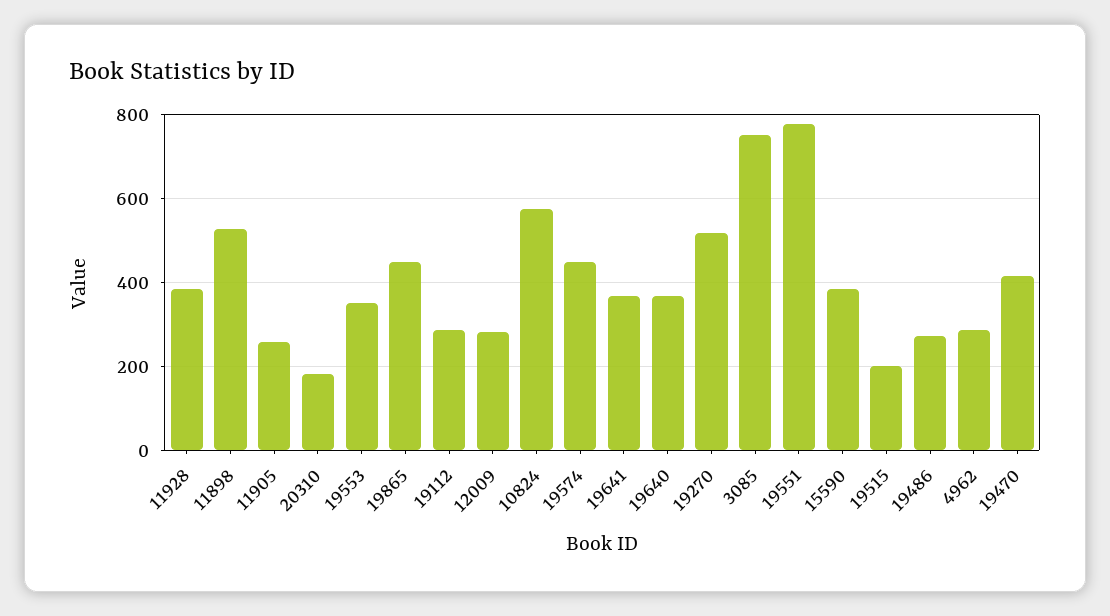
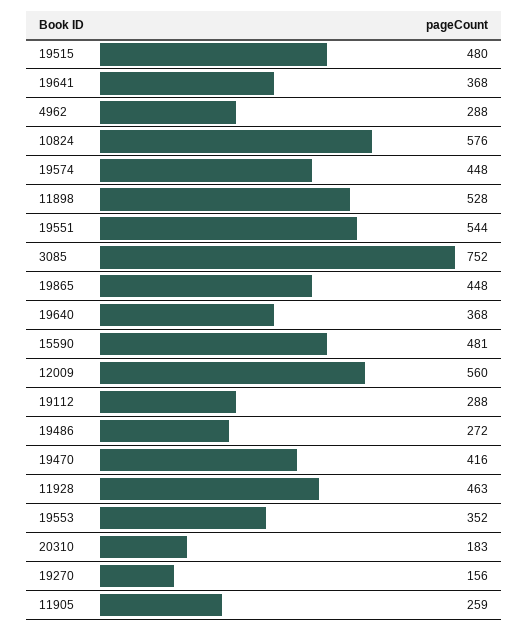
  {
-   "11928": 380,
+   "11928": 463,
    "11898": 528,
    "11905": 259,
    "20310": 183,
    "19553": 352,
    "19865": 448,
    "19112": 288,
-   "12009": 280,
+   "12009": 560,
    "10824": 576,
    "19574": 448,
    "19641": 368,
    "19640": 368,
-   "19270": 520,
+   "19270": 156,
    "3085": 752,
-   "19551": 780,
+   "19551": 544,
-   "15590": 380,
+   "15590": 481,
-   "19515": 200,
+   "19515": 480,
    "19486": 272,
    "4962": 288,
    "19470": 416
  }

